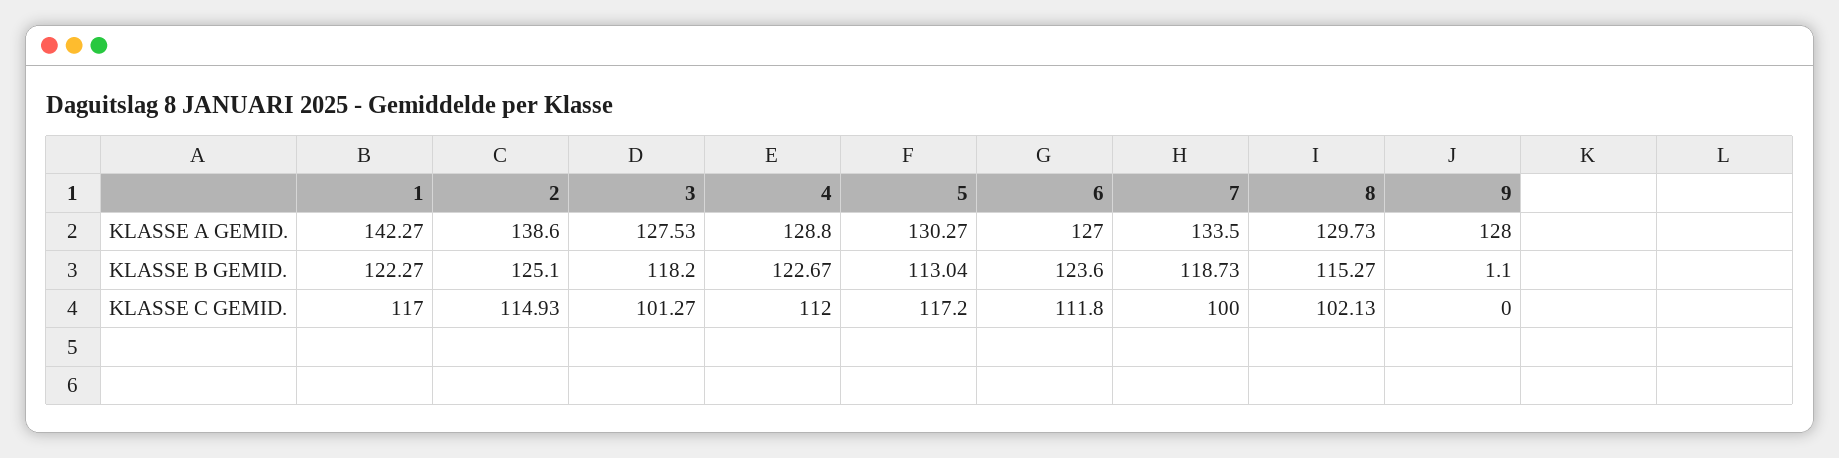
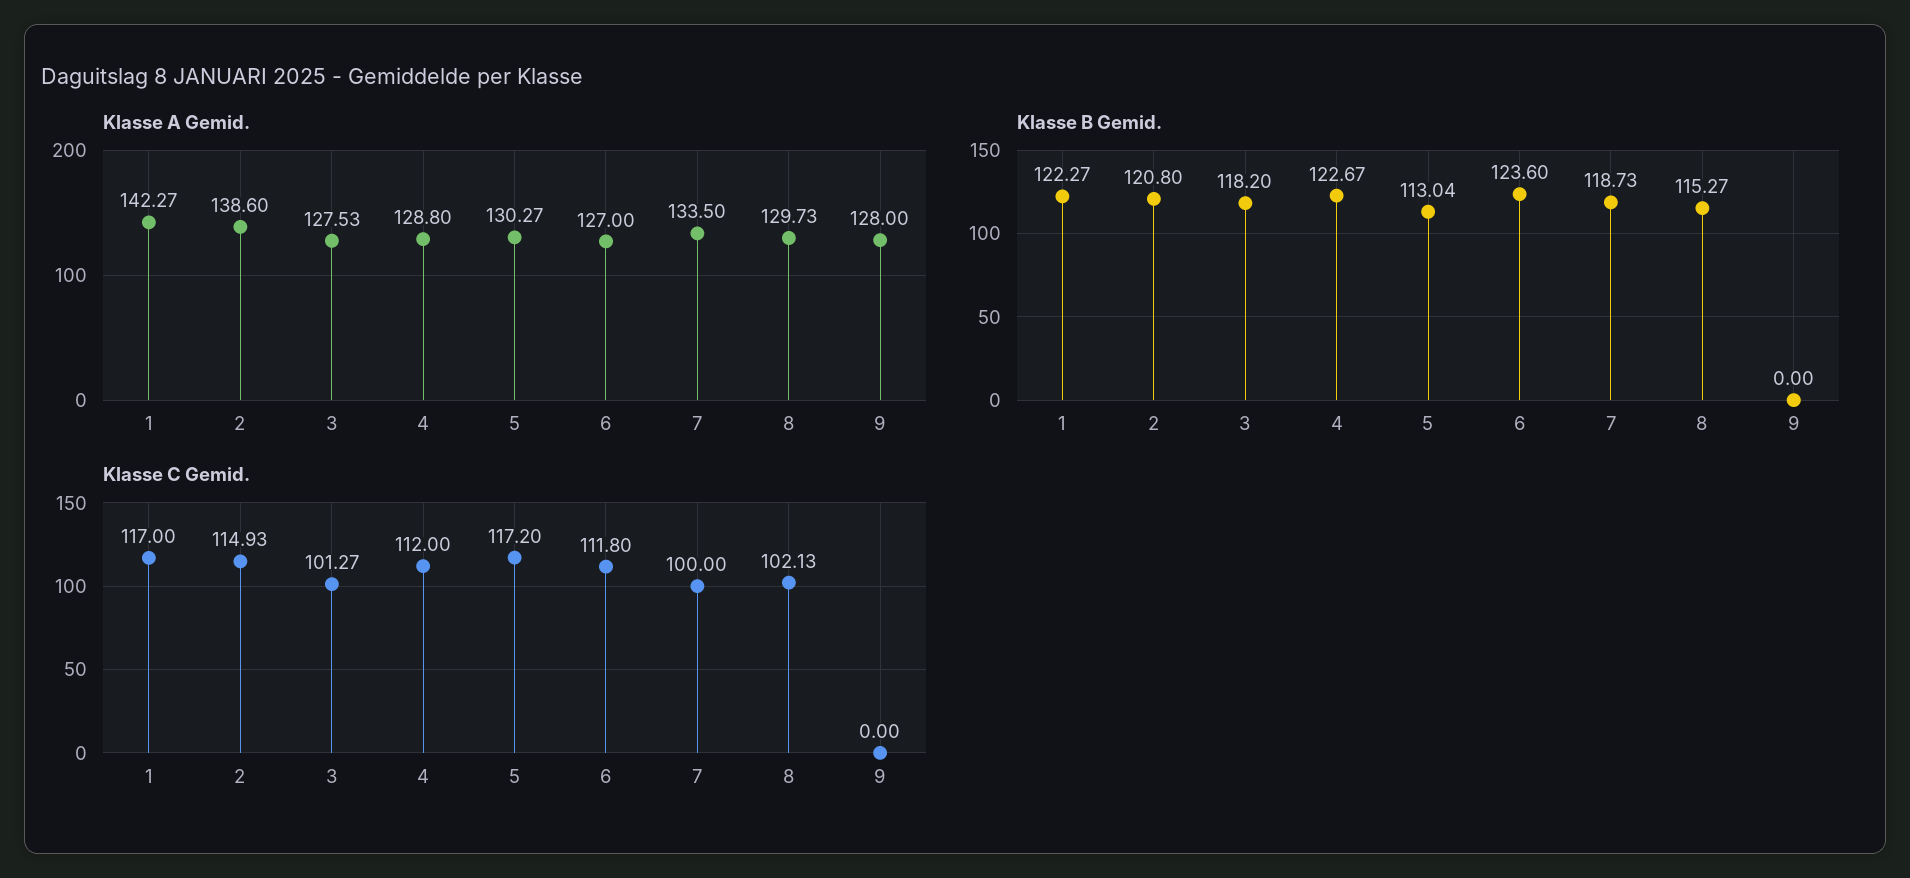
  {
    "KLASSE A GEMID.": {
      "1": 142.27,
      "2": 138.6,
      "3": 127.53,
      "4": 128.8,
      "5": 130.27,
      "6": 127,
      "7": 133.5,
      "8": 129.73,
      "9": 128
    },
    "KLASSE B GEMID.": {
      "1": 122.27,
-     "2": 125.1,
+     "2": 120.8,
      "3": 118.2,
      "4": 122.67,
      "5": 113.04,
      "6": 123.6,
      "7": 118.73,
      "8": 115.27,
-     "9": 1.1
+     "9": 0
    },
    "KLASSE C GEMID.": {
      "1": 117,
      "2": 114.93,
      "3": 101.27,
      "4": 112,
      "5": 117.2,
      "6": 111.8,
      "7": 100,
      "8": 102.13,
      "9": 0
    }
  }

